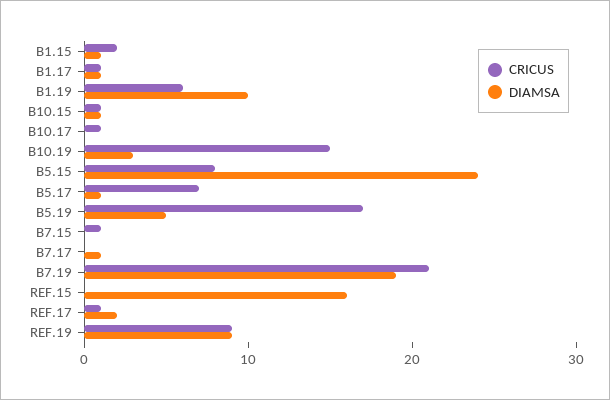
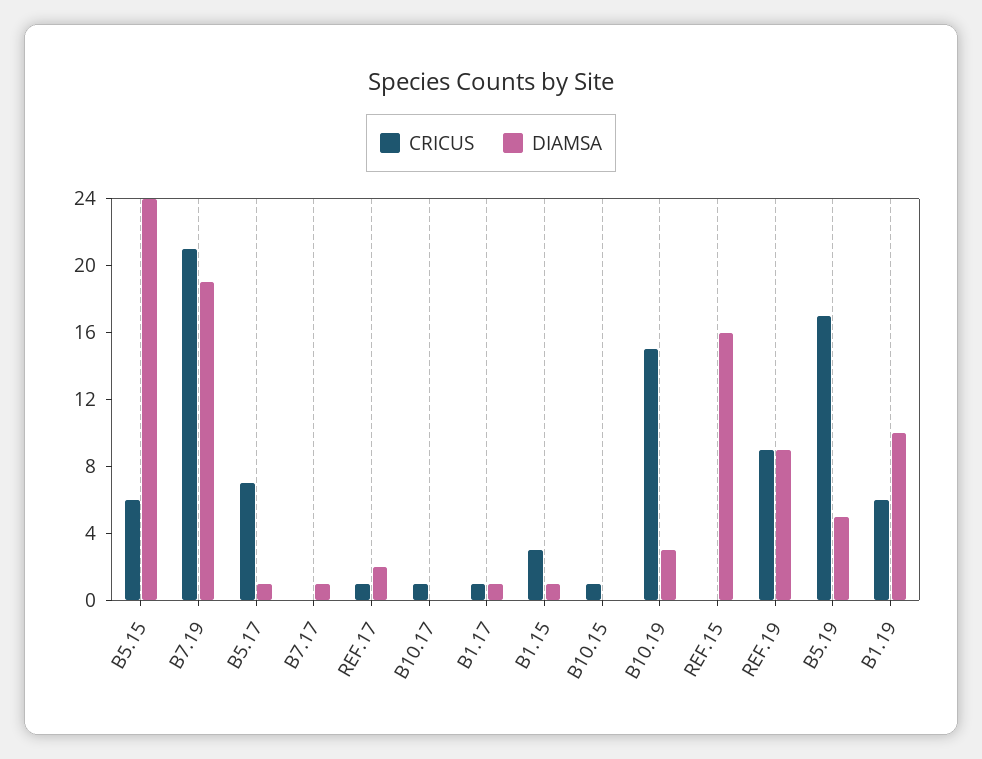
  {
    "CRICUS": {
-     "B1.15": 2,
+     "B1.15": 3,
      "B1.17": 1,
      "B1.19": 6,
      "B10.15": 1,
      "B10.17": 1,
      "B10.19": 15,
-     "B5.15": 8,
+     "B5.15": 6,
      "B5.17": 7,
      "B5.19": 17,
-     "B7.15": 1,
      "B7.17": 0,
      "B7.19": 21,
      "REF.15": 0,
      "REF.17": 1,
      "REF.19": 9
    },
    "DIAMSA": {
      "B1.15": 1,
      "B1.17": 1,
      "B1.19": 10,
-     "B10.15": 1,
+     "B10.15": 0,
      "B10.17": 0,
      "B10.19": 3,
      "B5.15": 24,
      "B5.17": 1,
      "B5.19": 5,
-     "B7.15": 0,
      "B7.17": 1,
      "B7.19": 19,
      "REF.15": 16,
      "REF.17": 2,
      "REF.19": 9
    }
  }

